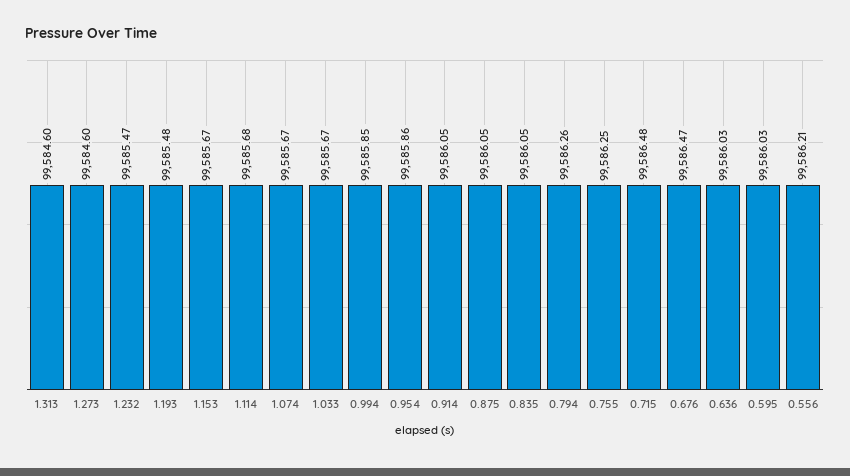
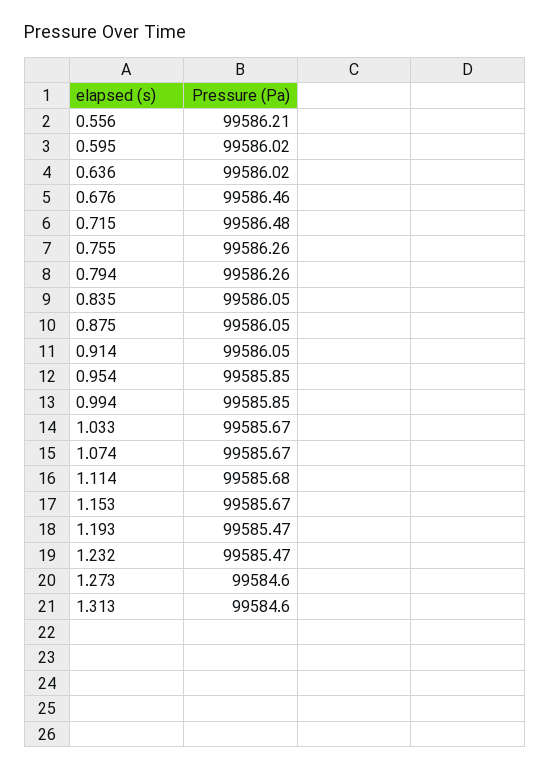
  {
    "1.313": 99584.6,
    "1.273": 99584.6,
    "1.232": 99585.47,
-   "1.193": 99585.48,
+   "1.193": 99585.47,
    "1.153": 99585.67,
    "1.114": 99585.68,
    "1.074": 99585.67,
    "1.033": 99585.67,
    "0.994": 99585.85,
-   "0.954": 99585.86,
+   "0.954": 99585.85,
    "0.914": 99586.05,
    "0.875": 99586.05,
    "0.835": 99586.05,
    "0.794": 99586.26,
-   "0.755": 99586.25,
+   "0.755": 99586.26,
    "0.715": 99586.48,
-   "0.676": 99586.47,
+   "0.676": 99586.46,
-   "0.636": 99586.03,
+   "0.636": 99586.02,
-   "0.595": 99586.03,
+   "0.595": 99586.02,
    "0.556": 99586.21
  }

